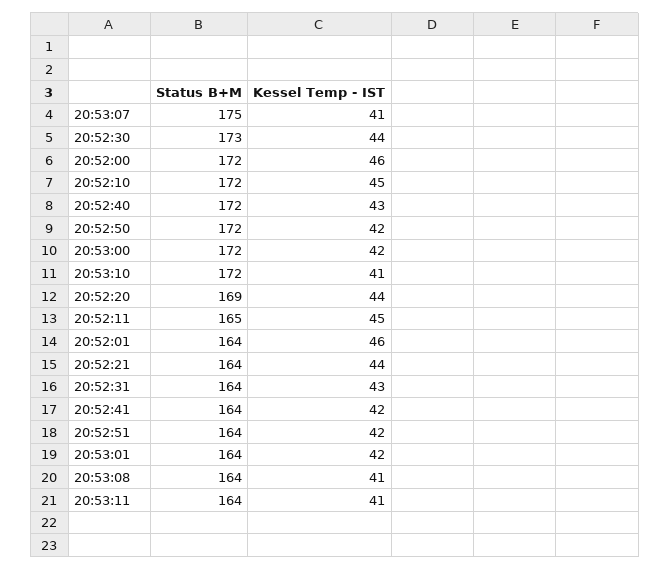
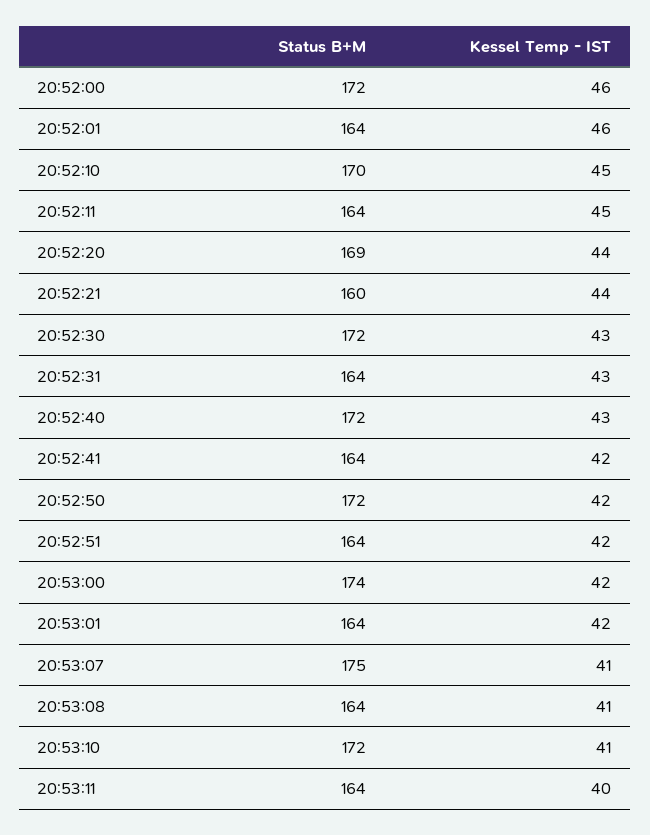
  {
    "Status B+M": {
      "20:53:07": 175,
-     "20:52:30": 173,
+     "20:52:30": 172,
      "20:52:00": 172,
-     "20:52:10": 172,
+     "20:52:10": 170,
      "20:52:40": 172,
      "20:52:50": 172,
-     "20:53:00": 172,
+     "20:53:00": 174,
      "20:53:10": 172,
      "20:52:20": 169,
-     "20:52:11": 165,
+     "20:52:11": 164,
      "20:52:01": 164,
-     "20:52:21": 164,
+     "20:52:21": 160,
      "20:52:31": 164,
      "20:52:41": 164,
      "20:52:51": 164,
      "20:53:01": 164,
      "20:53:08": 164,
      "20:53:11": 164
    },
    "Kessel Temp - IST": {
      "20:53:07": 41,
-     "20:52:30": 44,
+     "20:52:30": 43,
      "20:52:00": 46,
      "20:52:10": 45,
      "20:52:40": 43,
      "20:52:50": 42,
      "20:53:00": 42,
      "20:53:10": 41,
      "20:52:20": 44,
      "20:52:11": 45,
      "20:52:01": 46,
      "20:52:21": 44,
      "20:52:31": 43,
      "20:52:41": 42,
      "20:52:51": 42,
      "20:53:01": 42,
      "20:53:08": 41,
-     "20:53:11": 41
+     "20:53:11": 40
    }
  }

